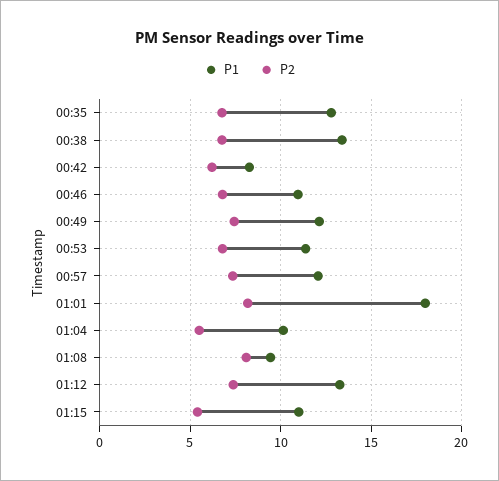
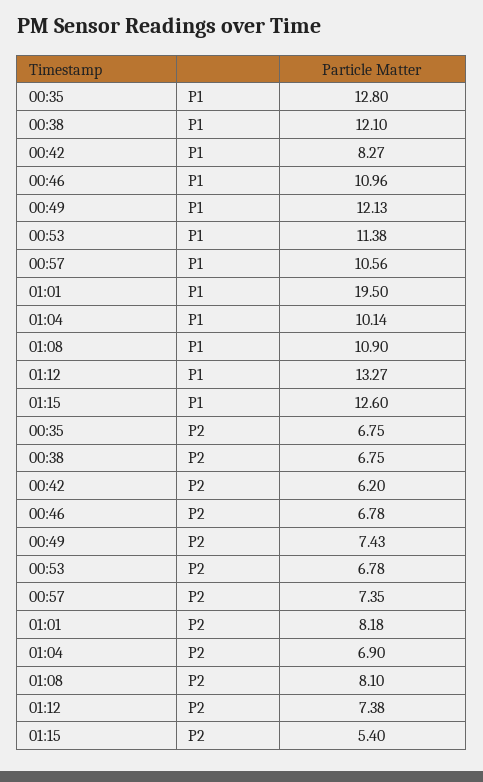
  {
    "P1": {
      "00:35": 12.8,
-     "00:38": 13.5,
+     "00:38": 12.1,
      "00:42": 8.27,
      "00:46": 10.96,
      "00:49": 12.13,
      "00:53": 11.38,
-     "00:57": 12,
+     "00:57": 10.56,
-     "01:01": 18,
+     "01:01": 19.5,
      "01:04": 10.14,
-     "01:08": 9.5,
+     "01:08": 10.9,
      "01:12": 13.27,
-     "01:15": 11
+     "01:15": 12.6
    },
    "P2": {
      "00:35": 6.75,
      "00:38": 6.75,
      "00:42": 6.2,
      "00:46": 6.78,
      "00:49": 7.43,
      "00:53": 6.78,
      "00:57": 7.35,
      "01:01": 8.18,
-     "01:04": 5.5,
+     "01:04": 6.9,
      "01:08": 8.1,
      "01:12": 7.38,
      "01:15": 5.4
    }
  }

